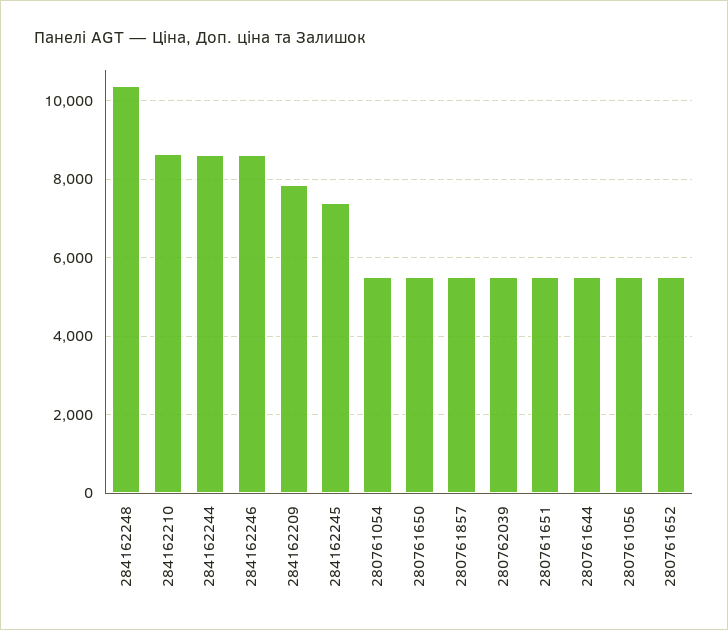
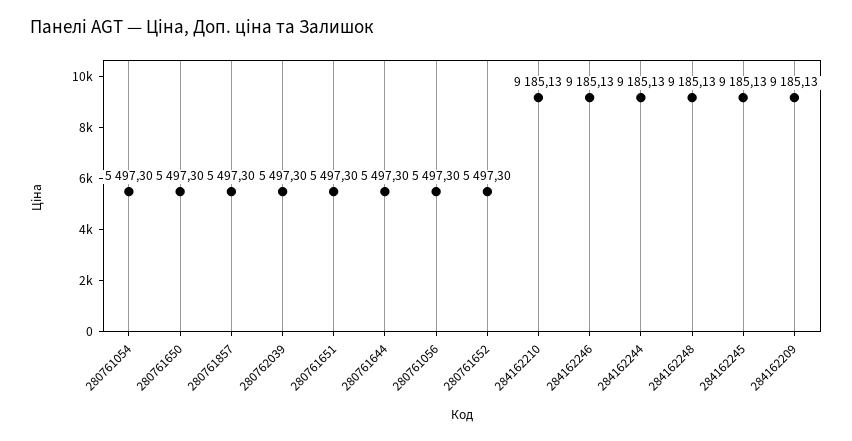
  {
-   "284162248": 10400,
+   "284162248": 9185.13,
-   "284162210": 8600,
+   "284162210": 9185.13,
-   "284162244": 8600,
+   "284162244": 9185.13,
-   "284162246": 8600,
+   "284162246": 9185.13,
-   "284162209": 7800,
+   "284162209": 9185.13,
-   "284162245": 7400,
+   "284162245": 9185.13,
    "280761054": 5497.3,
    "280761650": 5497.3,
    "280761857": 5497.3,
    "280762039": 5497.3,
    "280761651": 5497.3,
    "280761644": 5497.3,
    "280761056": 5497.3,
    "280761652": 5497.3
  }

